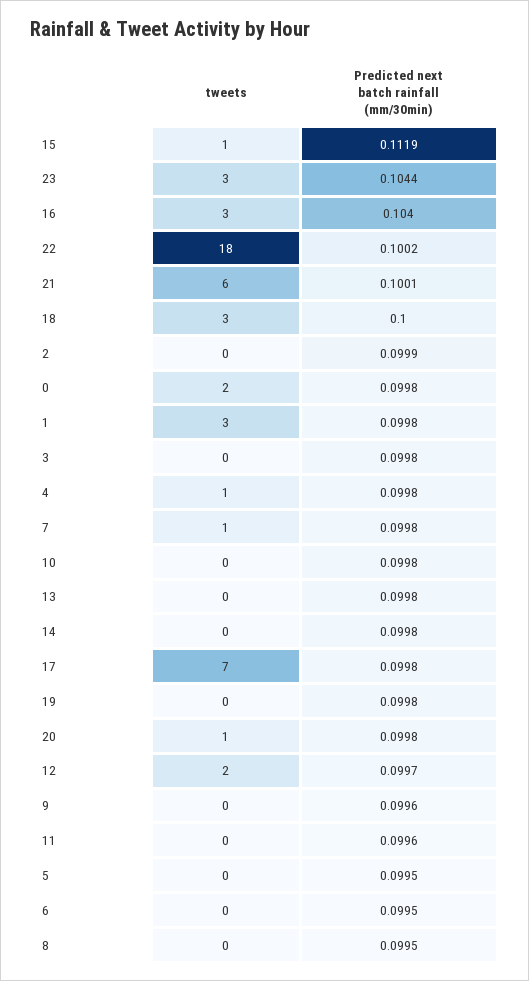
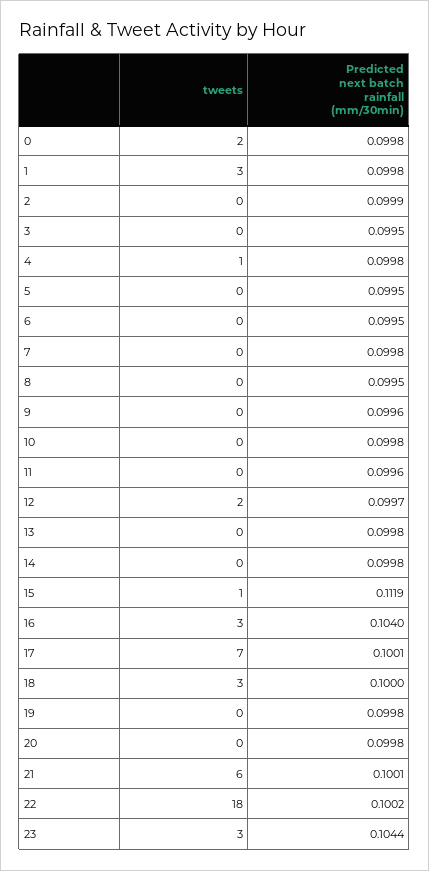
  {
    "tweets": {
      "15": 1,
      "23": 3,
      "16": 3,
      "22": 18,
      "21": 6,
      "18": 3,
      "2": 0,
      "0": 2,
      "1": 3,
      "3": 0,
      "4": 1,
-     "7": 1,
+     "7": 0,
      "10": 0,
      "13": 0,
      "14": 0,
      "17": 7,
      "19": 0,
-     "20": 1,
+     "20": 0,
      "12": 2,
      "9": 0,
      "11": 0,
      "5": 0,
      "6": 0,
      "8": 0
    },
    "Predicted next batch rainfall (mm/30min)": {
      "15": 0.1119,
      "23": 0.1044,
      "16": 0.104,
      "22": 0.1002,
      "21": 0.1001,
      "18": 0.1,
      "2": 0.0999,
      "0": 0.0998,
      "1": 0.0998,
-     "3": 0.0998,
+     "3": 0.0995,
      "4": 0.0998,
      "7": 0.0998,
      "10": 0.0998,
      "13": 0.0998,
      "14": 0.0998,
-     "17": 0.0998,
+     "17": 0.1001,
      "19": 0.0998,
      "20": 0.0998,
      "12": 0.0997,
      "9": 0.0996,
      "11": 0.0996,
      "5": 0.0995,
      "6": 0.0995,
      "8": 0.0995
    }
  }

